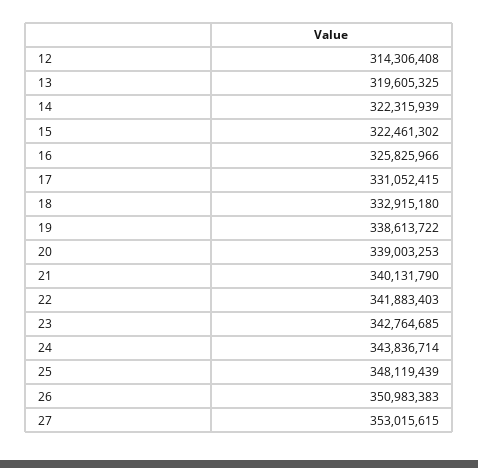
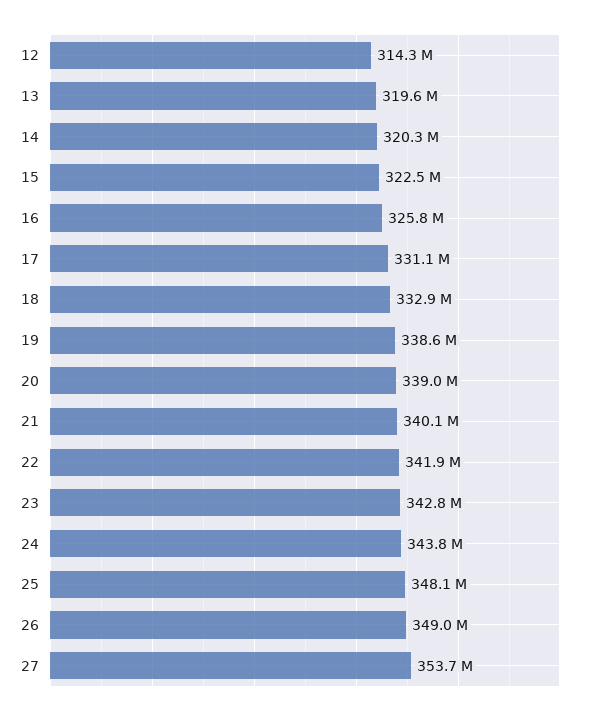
  {
    "12": 314306408,
    "13": 319605325,
-   "14": 322315939,
+   "14": 320300000,
    "15": 322461302,
    "16": 325825966,
    "17": 331052415,
    "18": 332915180,
    "19": 338613722,
    "20": 339003253,
    "21": 340131790,
    "22": 341883403,
    "23": 342764685,
    "24": 343836714,
    "25": 348119439,
-   "26": 350983383,
+   "26": 349000000,
-   "27": 353015615
+   "27": 353700000
  }

